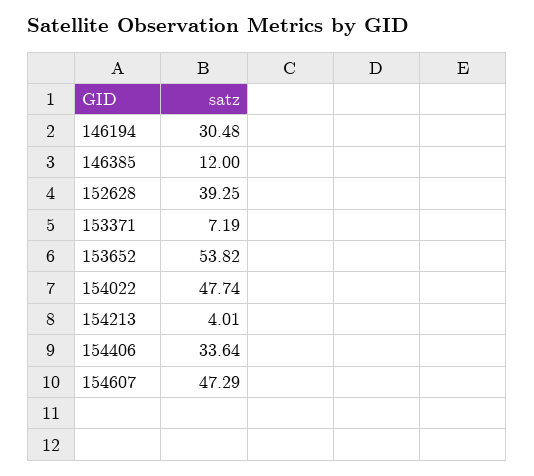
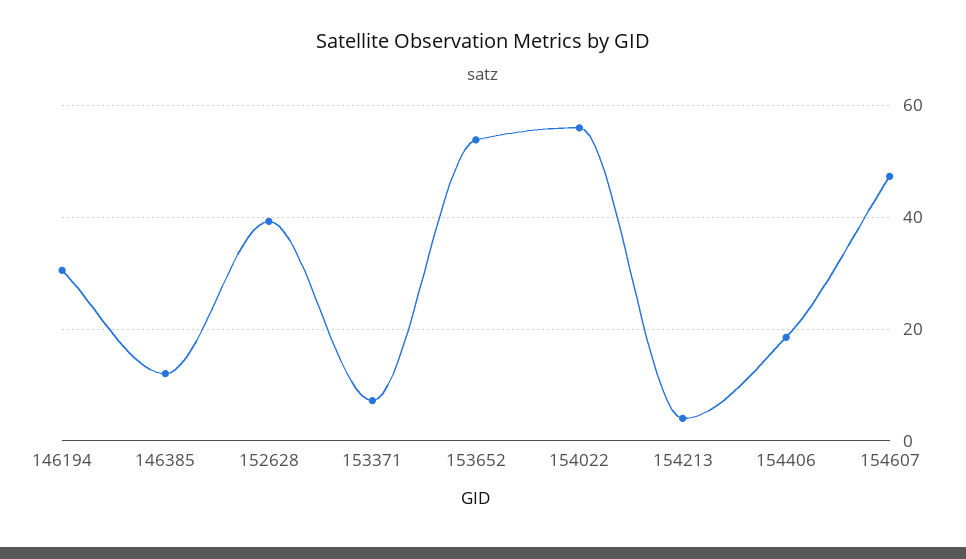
  {
    "146194": 30.48,
    "146385": 12,
    "152628": 39.25,
    "153371": 7.19,
    "153652": 53.82,
-   "154022": 47.74,
+   "154022": 56,
    "154213": 4.01,
-   "154406": 33.64,
+   "154406": 18,
    "154607": 47.29
  }

